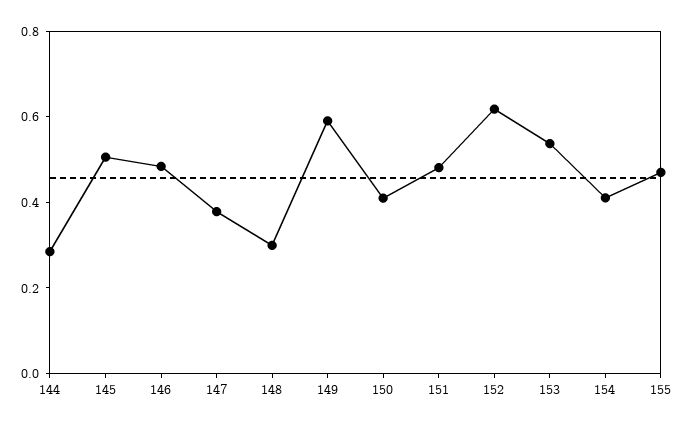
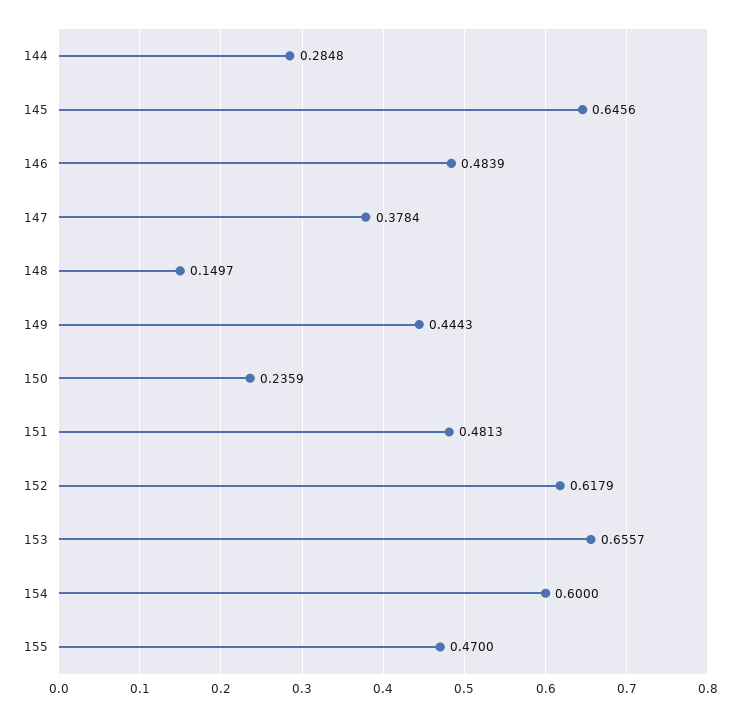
  {
    "144": 0.2848,
-   "145": 0.5,
+   "145": 0.6456,
    "146": 0.4839,
    "147": 0.3784,
-   "148": 0.3,
+   "148": 0.1497,
-   "149": 0.6,
+   "149": 0.4443,
-   "150": 0.4,
+   "150": 0.2359,
    "151": 0.4813,
    "152": 0.6179,
-   "153": 0.55,
+   "153": 0.6557,
-   "154": 0.4,
+   "154": 0.6,
    "155": 0.47
  }

